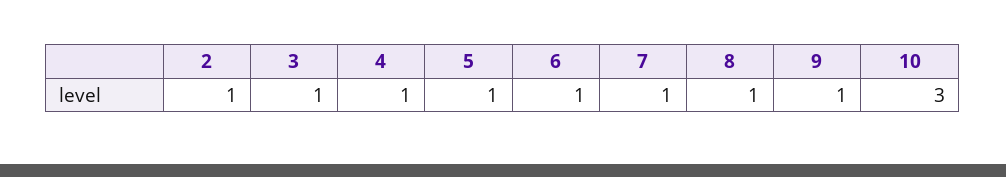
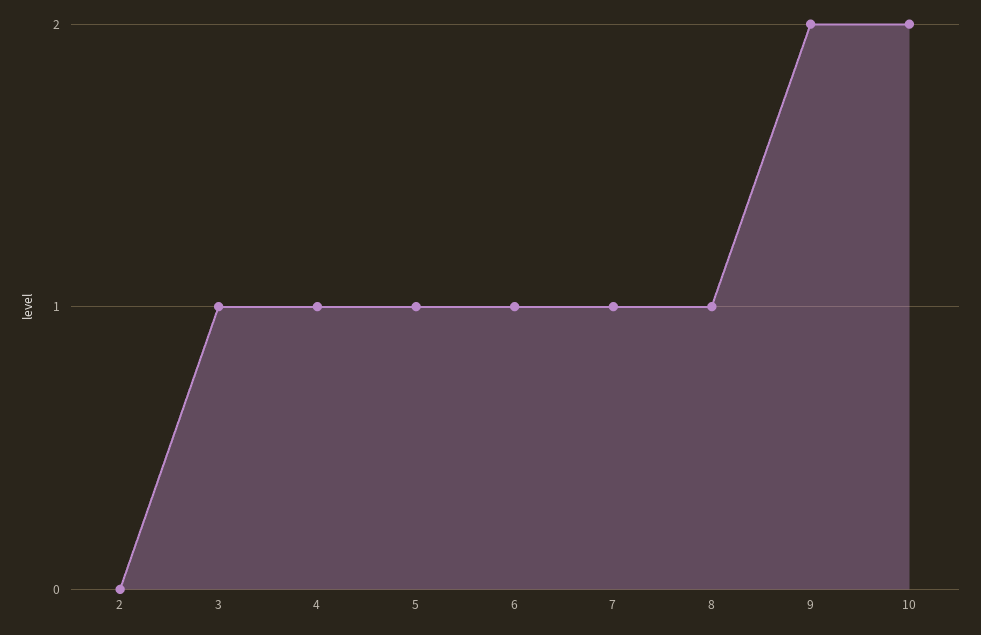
  {
-   "2": 1,
+   "2": 0,
    "3": 1,
    "4": 1,
    "5": 1,
    "6": 1,
    "7": 1,
    "8": 1,
-   "9": 1,
+   "9": 2,
-   "10": 3
+   "10": 2
  }

